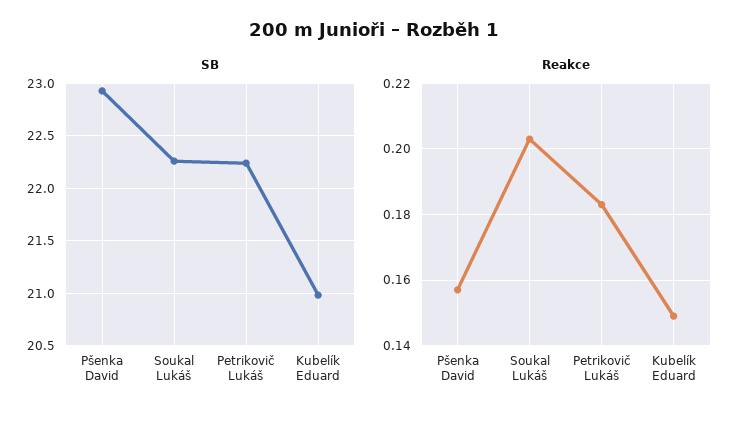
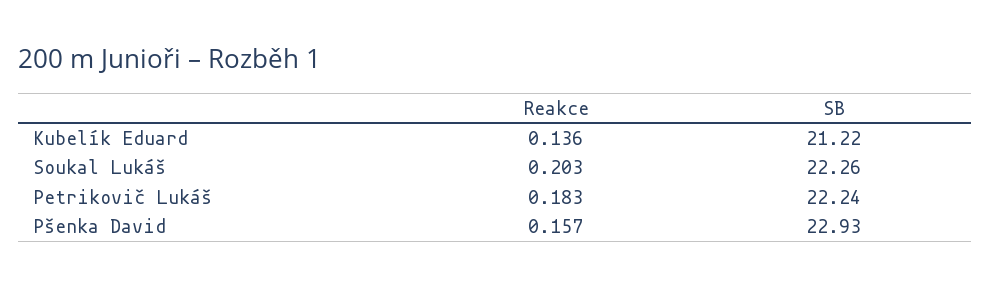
  {
    "SB": {
      "Pšenka David": 22.93,
      "Soukal Lukáš": 22.26,
      "Petrikovič Lukáš": 22.24,
-     "Kubelík Eduard": 21
+     "Kubelík Eduard": 21.22
    },
    "Reakce": {
      "Pšenka David": 0.157,
      "Soukal Lukáš": 0.203,
      "Petrikovič Lukáš": 0.183,
-     "Kubelík Eduard": 0.15
+     "Kubelík Eduard": 0.136
    }
  }

